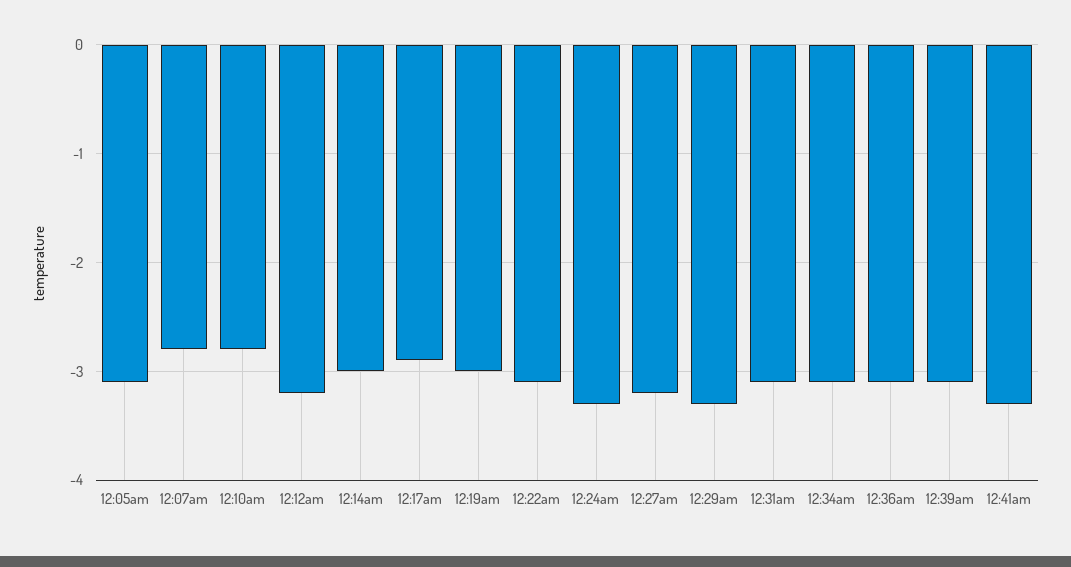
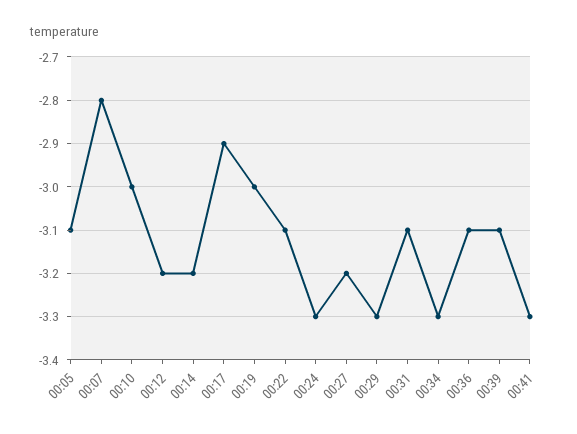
  {
    "12:05am": -3.1,
    "12:07am": -2.8,
-   "12:10am": -2.8,
+   "12:10am": -3,
    "12:12am": -3.2,
-   "12:14am": -3,
+   "12:14am": -3.2,
    "12:17am": -2.9,
    "12:19am": -3,
    "12:22am": -3.1,
    "12:24am": -3.3,
    "12:27am": -3.2,
    "12:29am": -3.3,
    "12:31am": -3.1,
-   "12:34am": -3.1,
+   "12:34am": -3.3,
    "12:36am": -3.1,
    "12:39am": -3.1,
    "12:41am": -3.3
  }

